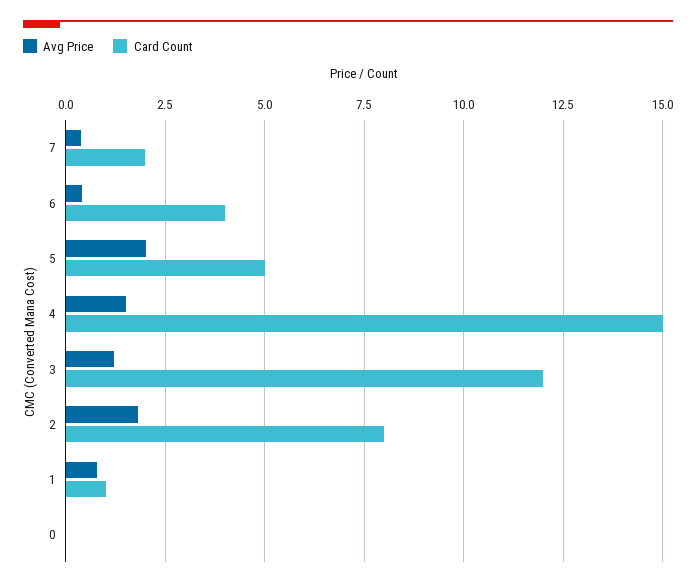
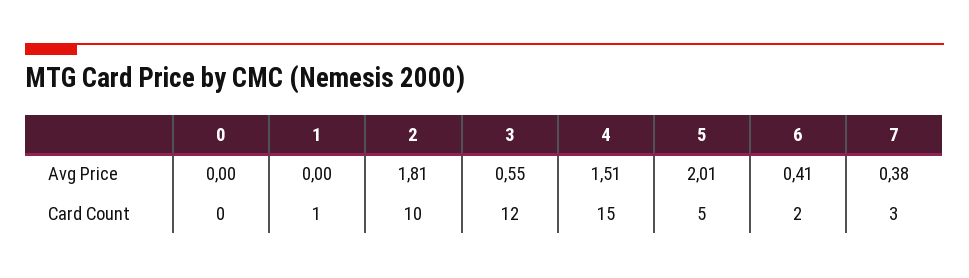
  {
    "Avg Price": {
      "7": 0.38,
      "6": 0.41,
      "5": 2.01,
      "4": 1.51,
-     "3": 1.25,
+     "3": 0.55,
      "2": 1.81,
-     "1": 0.75,
+     "1": 0,
      "0": 0
    },
    "Card Count": {
-     "7": 2,
+     "7": 3,
-     "6": 4,
+     "6": 2,
      "5": 5,
      "4": 15,
      "3": 12,
-     "2": 8,
+     "2": 10,
      "1": 1,
      "0": 0
    }
  }

